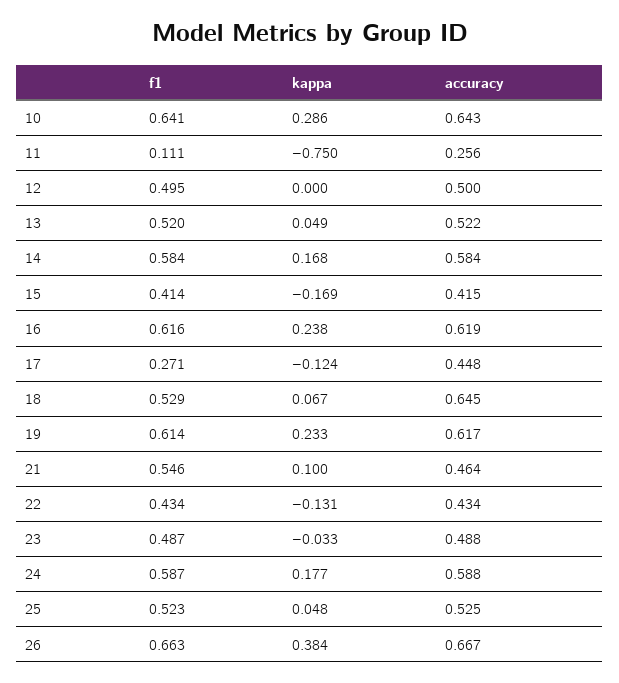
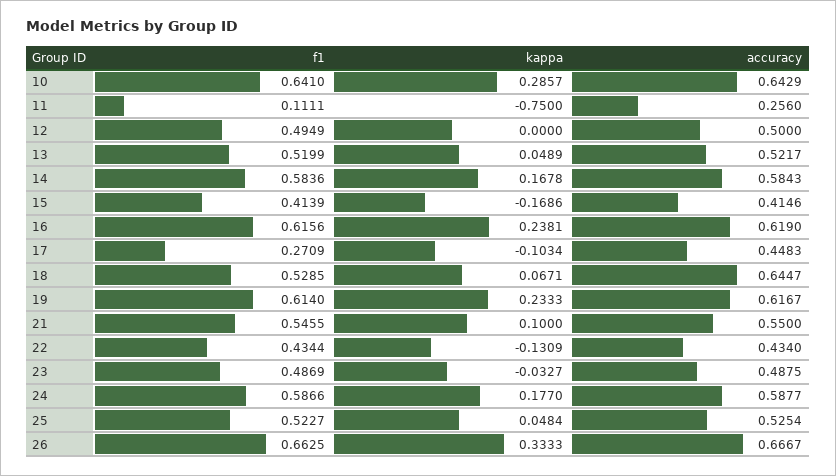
  {
    "f1": {
      "10": 0.641,
      "11": 0.1111,
      "12": 0.4949,
      "13": 0.5199,
      "14": 0.5836,
      "15": 0.4139,
      "16": 0.6156,
      "17": 0.2709,
      "18": 0.5285,
      "19": 0.614,
      "21": 0.5455,
      "22": 0.4344,
      "23": 0.4869,
      "24": 0.5866,
      "25": 0.5227,
      "26": 0.6625
    },
    "kappa": {
      "10": 0.2857,
      "11": -0.75,
      "12": 0,
      "13": 0.0489,
      "14": 0.1678,
      "15": -0.1686,
      "16": 0.2381,
-     "17": -0.124,
+     "17": -0.1034,
      "18": 0.0671,
      "19": 0.2333,
      "21": 0.1,
      "22": -0.1309,
      "23": -0.0327,
      "24": 0.177,
      "25": 0.0484,
-     "26": 0.384
+     "26": 0.3333
    },
    "accuracy": {
      "10": 0.6429,
      "11": 0.256,
      "12": 0.5,
      "13": 0.5217,
      "14": 0.5843,
      "15": 0.4146,
      "16": 0.619,
      "17": 0.4483,
      "18": 0.6447,
      "19": 0.6167,
-     "21": 0.464,
+     "21": 0.55,
      "22": 0.434,
      "23": 0.4875,
      "24": 0.5877,
      "25": 0.5254,
      "26": 0.6667
    }
  }

